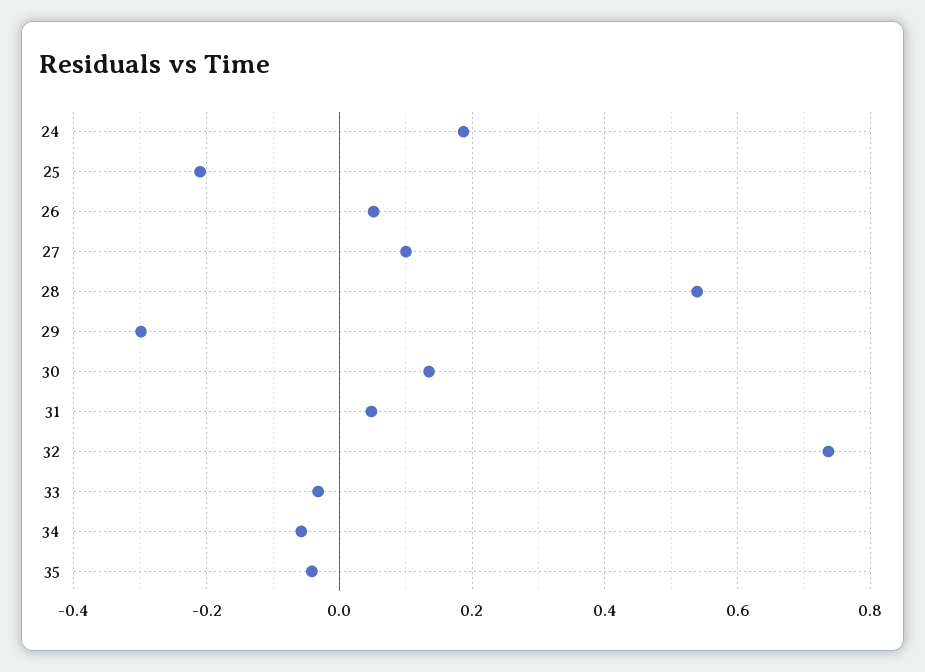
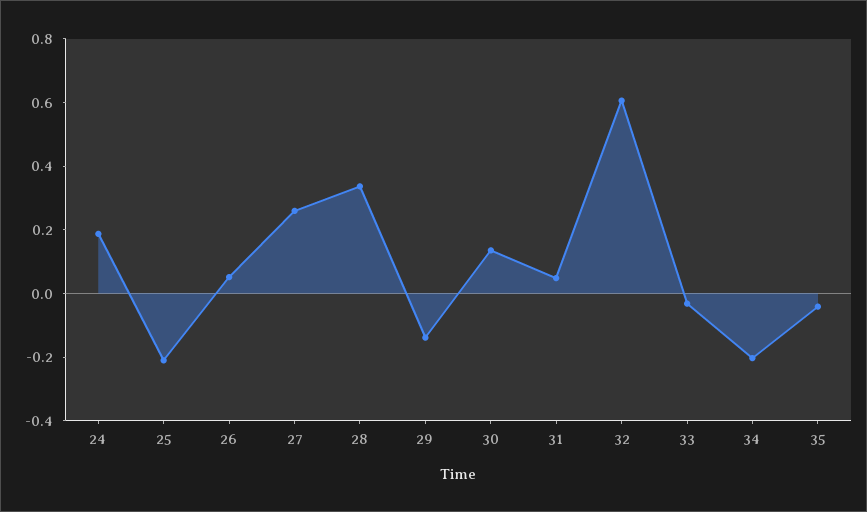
  {
    "24": 0.18,
    "25": -0.2,
    "26": 0.06,
-   "27": 0.1,
+   "27": 0.25,
-   "28": 0.54,
+   "28": 0.35,
-   "29": -0.3,
+   "29": -0.15,
    "30": 0.14,
    "31": 0.04,
-   "32": 0.74,
+   "32": 0.6,
    "33": -0.04,
-   "34": -0.06,
+   "34": -0.2,
    "35": -0.04
  }

